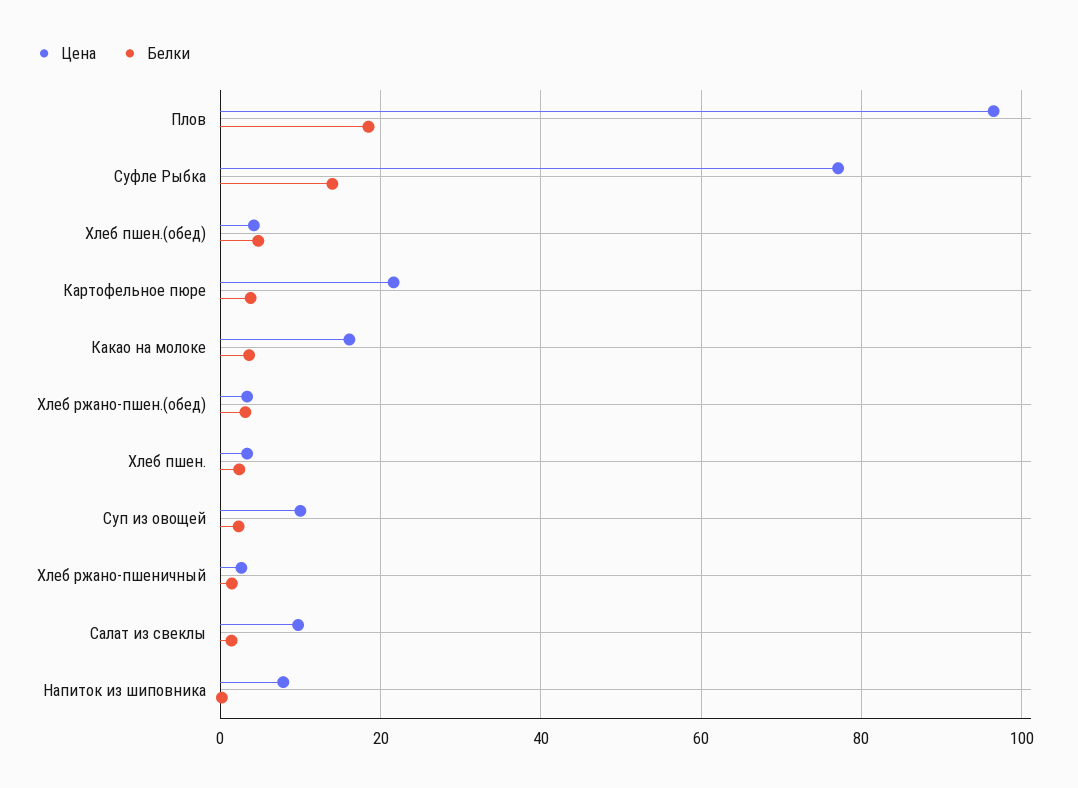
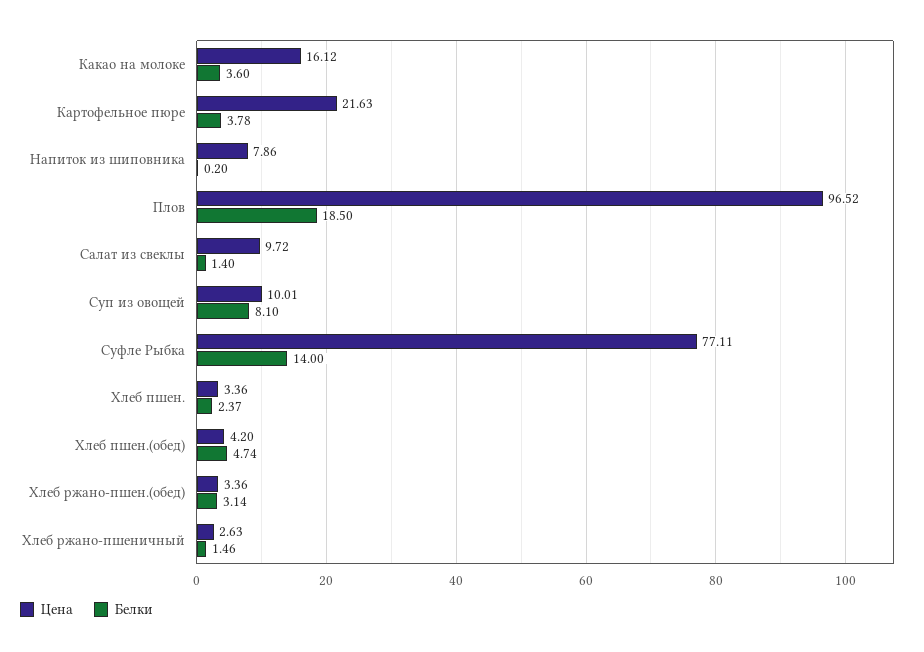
  {
    "Цена": {
      "Плов": 96.52,
      "Суфле Рыбка": 77.11,
      "Хлеб пшен.(обед)": 4.2,
      "Картофельное пюре": 21.63,
      "Какао на молоке": 16.12,
      "Хлеб ржано-пшен.(обед)": 3.36,
      "Хлеб пшен.": 3.36,
      "Суп из овощей": 10.01,
      "Хлеб ржано-пшеничный": 2.63,
      "Салат из свеклы": 9.72,
      "Напиток из шиповника": 7.86
    },
    "Белки": {
      "Плов": 18.5,
      "Суфле Рыбка": 14,
      "Хлеб пшен.(обед)": 4.74,
      "Картофельное пюре": 3.78,
      "Какао на молоке": 3.6,
      "Хлеб ржано-пшен.(обед)": 3.14,
      "Хлеб пшен.": 2.37,
-     "Суп из овощей": 2,
+     "Суп из овощей": 8.1,
      "Хлеб ржано-пшеничный": 1.46,
      "Салат из свеклы": 1.4,
      "Напиток из шиповника": 0.2
    }
  }

